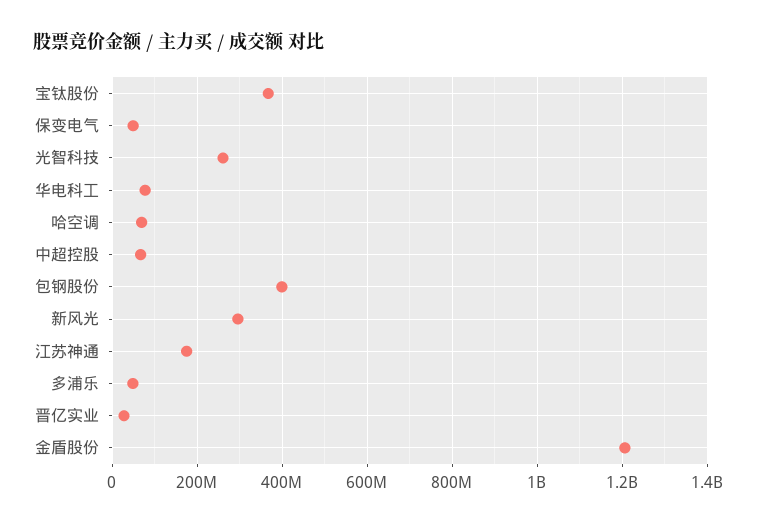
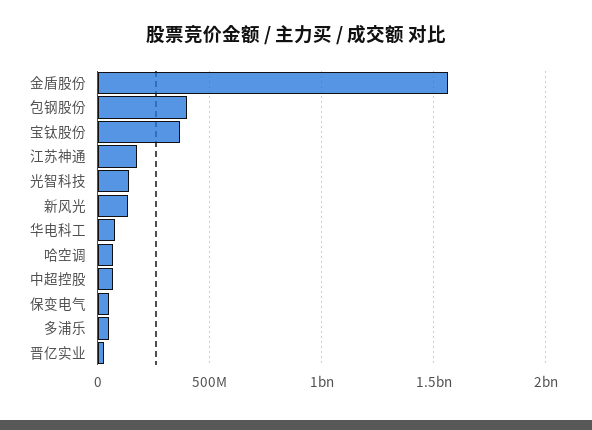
  {
    "宝钛股份": 360000000,
    "保变电气": 40000000,
-   "光智科技": 260000000,
+   "光智科技": 150000000,
    "华电科工": 80000000,
    "哈空调": 60000000,
    "中超控股": 60000000,
    "包钢股份": 400000000,
-   "新风光": 300000000,
+   "新风光": 150000000,
    "江苏神通": 180000000,
    "多浦乐": 40000000,
    "晋亿实业": 20000000,
-   "金盾股份": 1200000000
+   "金盾股份": 1550000000
  }

